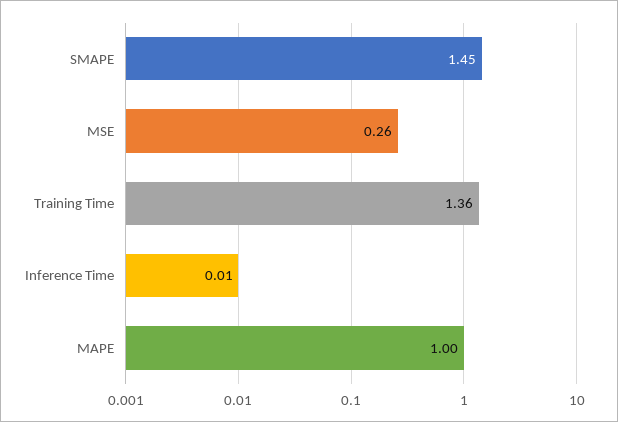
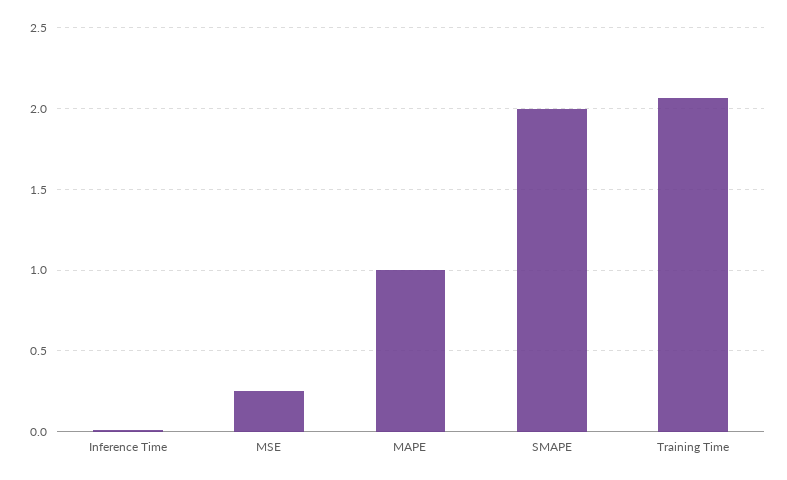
  {
-   "SMAPE": 1.45,
+   "SMAPE": 2,
    "MSE": 0.26,
-   "Training Time": 1.36,
+   "Training Time": 2.05,
    "Inference Time": 0.01,
    "MAPE": 1
  }

